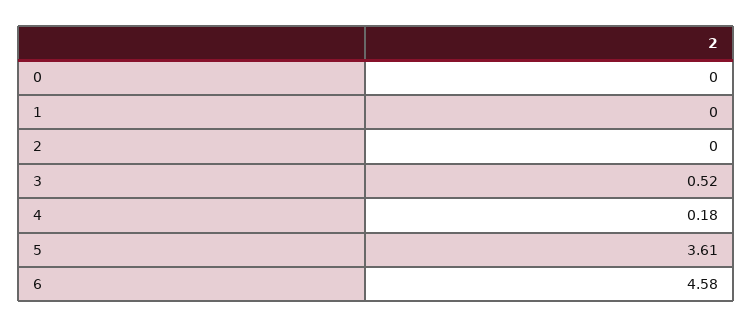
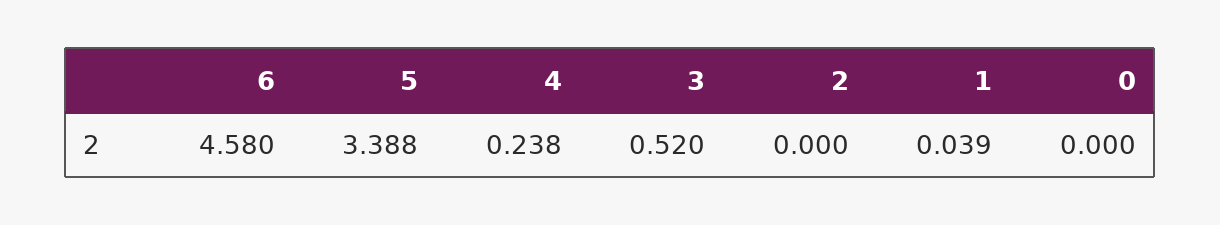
  {
    "0": 0,
-   "1": 0,
+   "1": 0.039,
    "2": 0,
    "3": 0.52,
-   "4": 0.18,
+   "4": 0.238,
-   "5": 3.61,
+   "5": 3.388,
    "6": 4.58
  }

